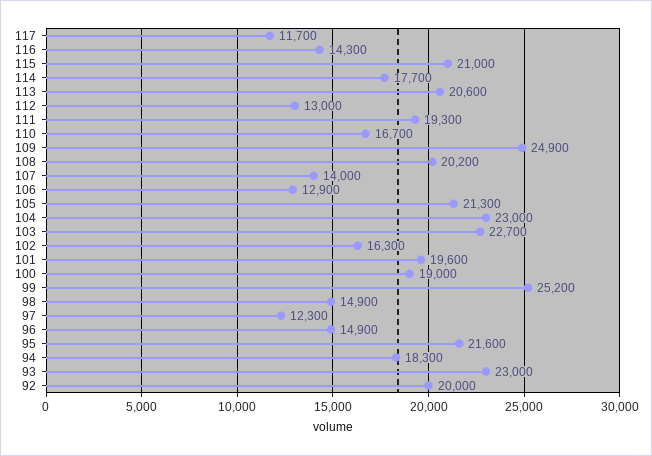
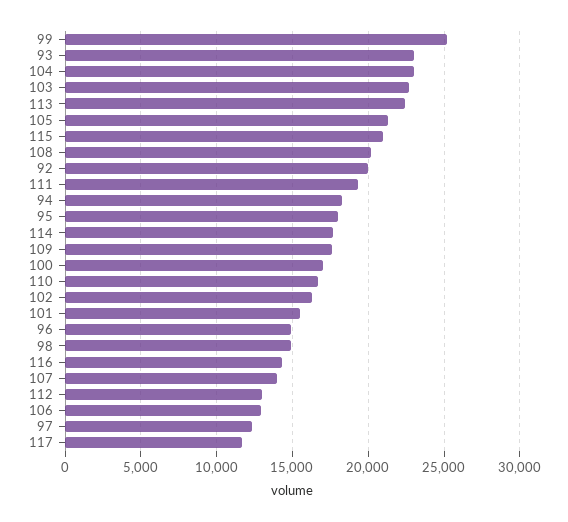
  {
    "117": 11700,
    "116": 14300,
    "115": 21000,
    "114": 17700,
-   "113": 20600,
+   "113": 22500,
    "112": 13000,
    "111": 19300,
    "110": 16700,
-   "109": 24900,
+   "109": 17500,
    "108": 20200,
    "107": 14000,
    "106": 12900,
    "105": 21300,
    "104": 23000,
    "103": 22700,
    "102": 16300,
-   "101": 19600,
+   "101": 15500,
-   "100": 19000,
+   "100": 17000,
    "99": 25200,
    "98": 14900,
    "97": 12300,
    "96": 14900,
-   "95": 21600,
+   "95": 18000,
    "94": 18300,
    "93": 23000,
    "92": 20000
  }

